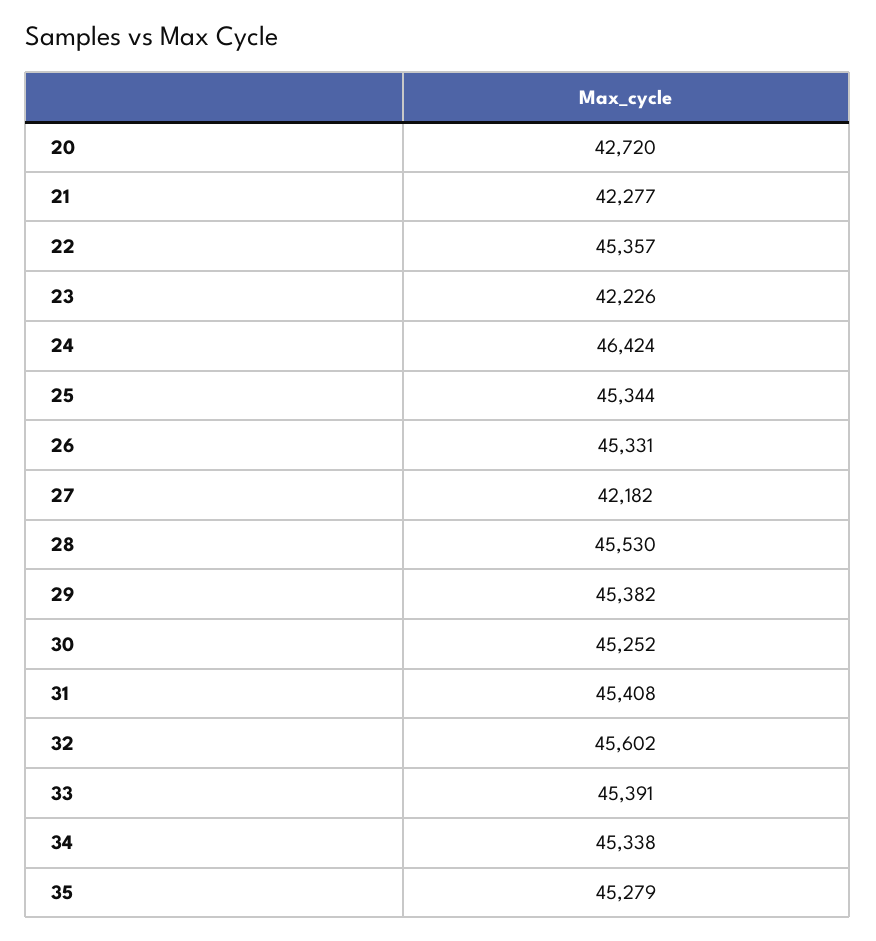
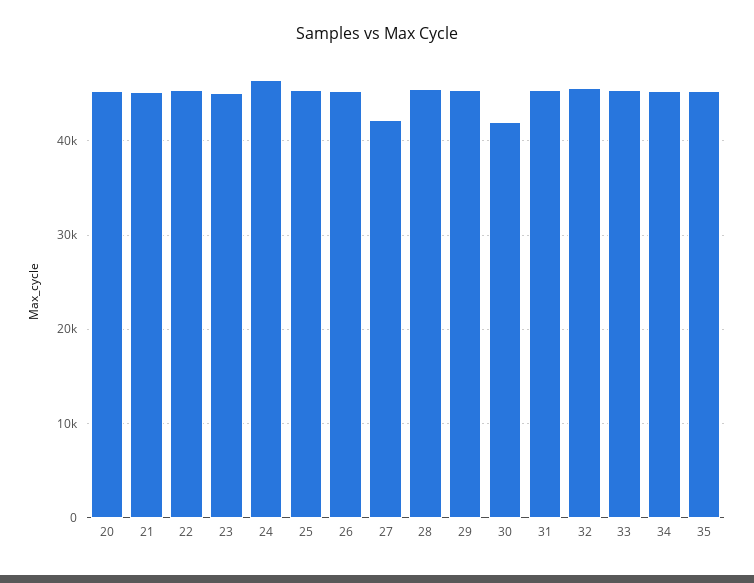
  {
-   "20": 42720,
+   "20": 45000,
-   "21": 42277,
+   "21": 45000,
    "22": 45357,
-   "23": 42226,
+   "23": 45000,
    "24": 46424,
    "25": 45344,
    "26": 45331,
    "27": 42182,
    "28": 45530,
    "29": 45382,
-   "30": 45252,
+   "30": 42000,
    "31": 45408,
    "32": 45602,
    "33": 45391,
    "34": 45338,
    "35": 45279
  }

